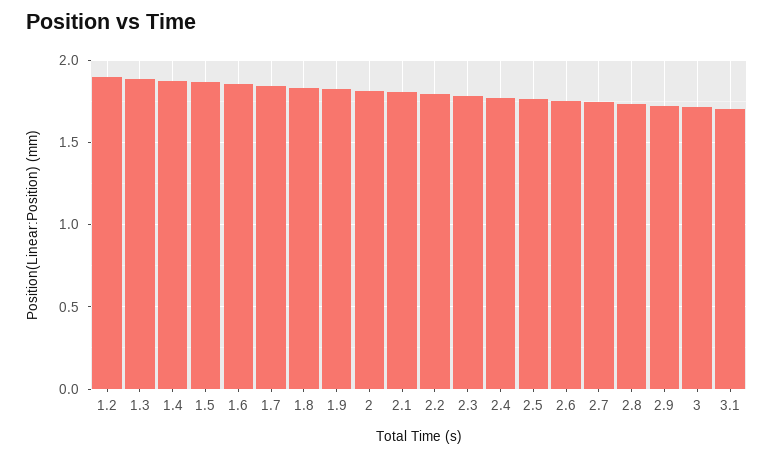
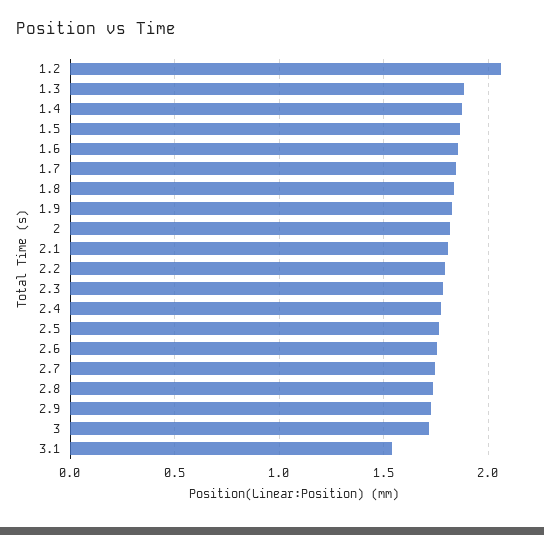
  {
-   "1.2": 1.9,
+   "1.2": 2.05,
    "1.3": 1.9,
    "1.4": 1.9,
    "1.5": 1.85,
    "1.6": 1.85,
    "1.7": 1.85,
    "1.8": 1.85,
    "1.9": 1.85,
    "2": 1.8,
    "2.1": 1.8,
    "2.2": 1.8,
    "2.3": 1.8,
    "2.4": 1.75,
    "2.5": 1.75,
    "2.6": 1.75,
    "2.7": 1.75,
    "2.8": 1.75,
    "2.9": 1.75,
    "3": 1.7,
-   "3.1": 1.7
+   "3.1": 1.55
  }

